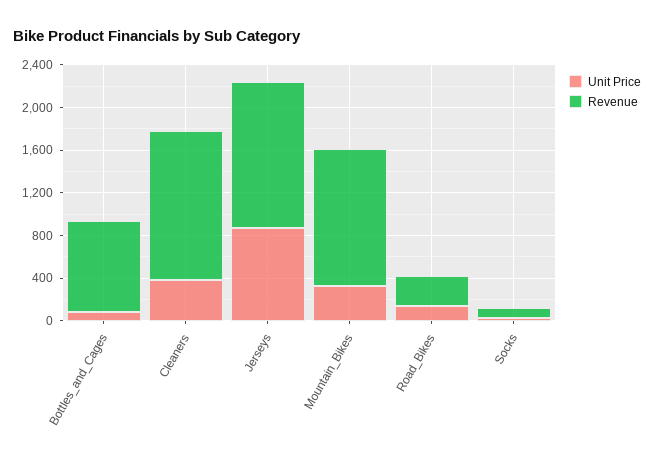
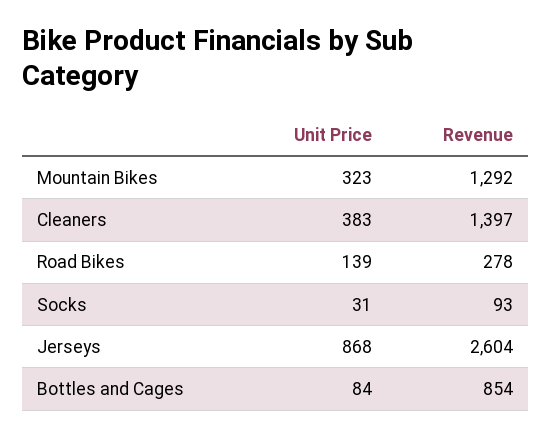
  {
    "Unit Price": {
      "Bottles_and_Cages": 84,
      "Cleaners": 383,
      "Jerseys": 868,
      "Mountain_Bikes": 323,
      "Road_Bikes": 139,
      "Socks": 31
    },
    "Revenue": {
      "Bottles_and_Cages": 854,
      "Cleaners": 1397,
-     "Jerseys": 1400,
+     "Jerseys": 2604,
      "Mountain_Bikes": 1292,
      "Road_Bikes": 278,
      "Socks": 93
    }
  }

